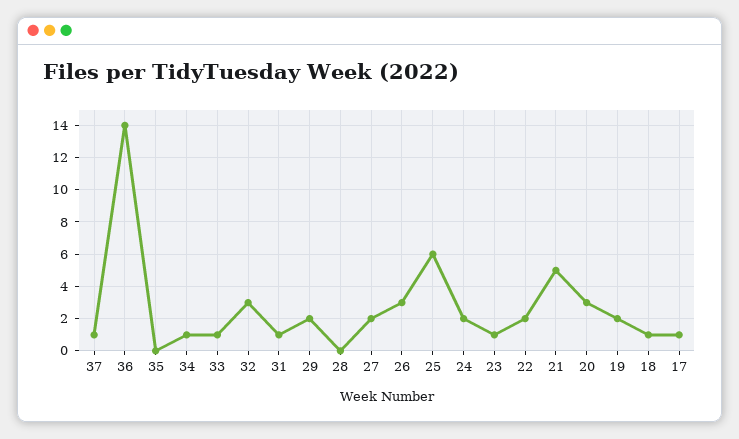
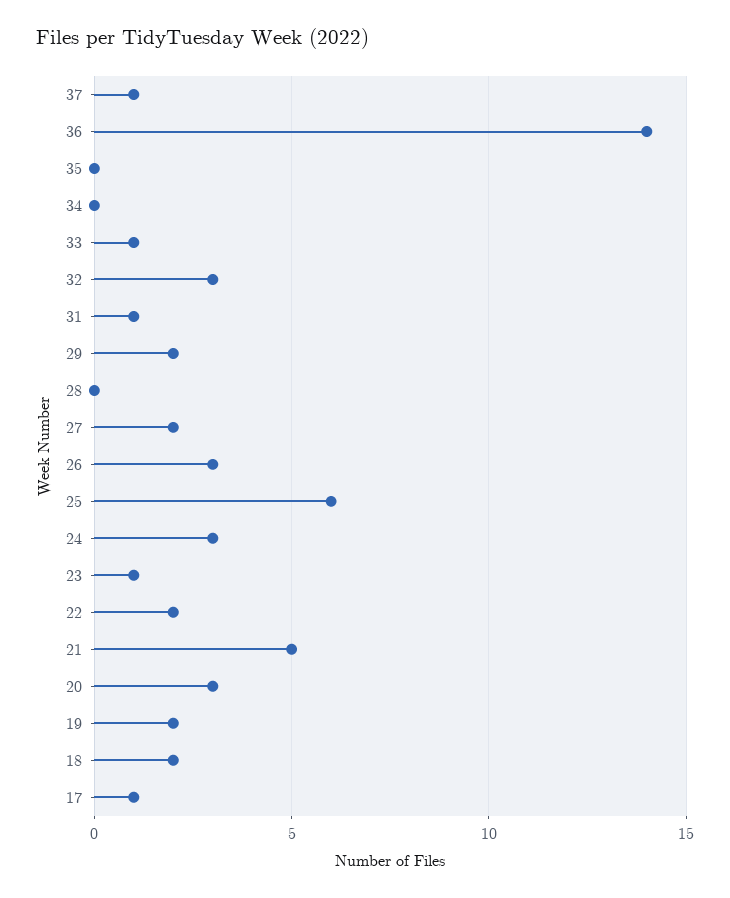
  {
    "37": 1,
    "36": 14,
    "35": 0,
-   "34": 1,
+   "34": 0,
    "33": 1,
    "32": 3,
    "31": 1,
    "29": 2,
    "28": 0,
    "27": 2,
    "26": 3,
    "25": 6,
-   "24": 2,
+   "24": 3,
    "23": 1,
    "22": 2,
    "21": 5,
    "20": 3,
    "19": 2,
-   "18": 1,
+   "18": 2,
    "17": 1
  }

